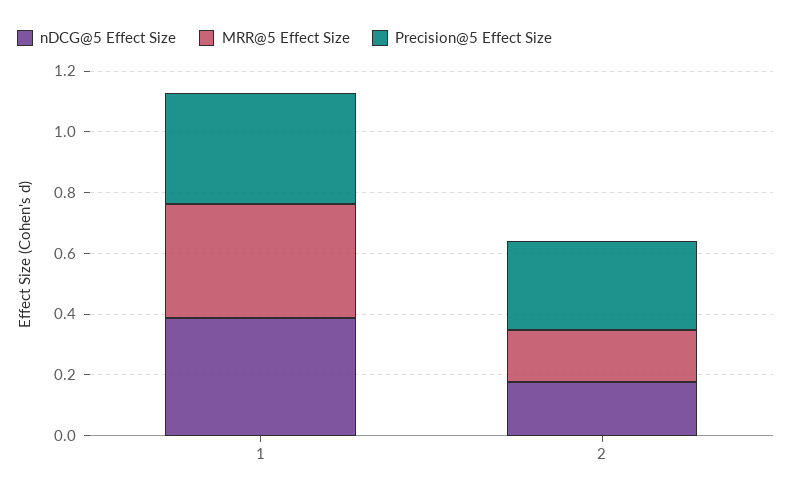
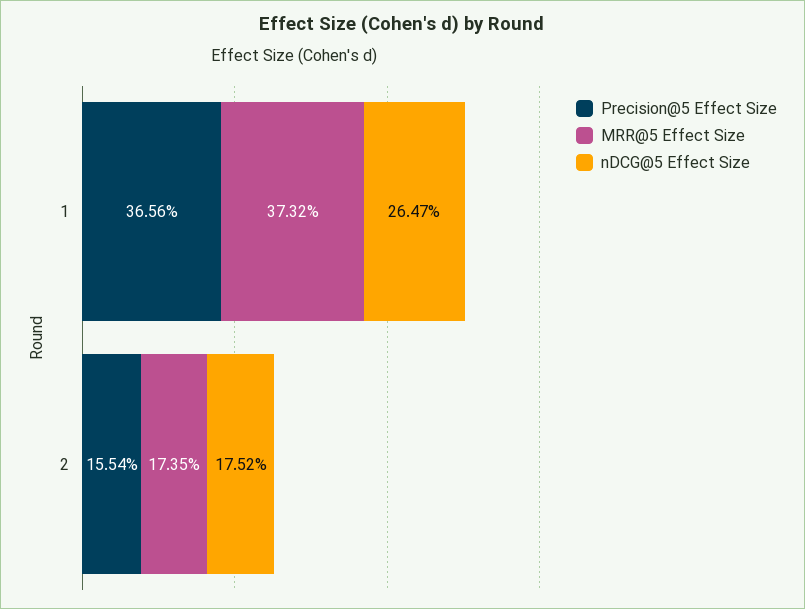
  {
    "nDCG@5 Effect Size": {
-     "1": 0.4,
+     "1": 0.2647,
      "2": 0.1752
    },
    "MRR@5 Effect Size": {
      "1": 0.3732,
      "2": 0.1735
    },
    "Precision@5 Effect Size": {
      "1": 0.3656,
-     "2": 0.3
+     "2": 0.1554
    }
  }

